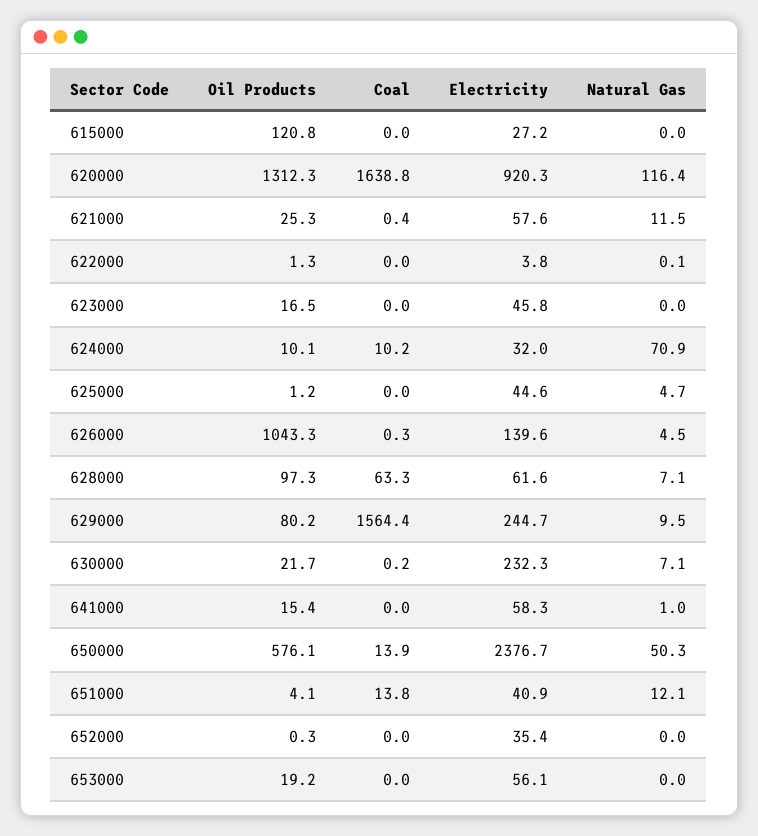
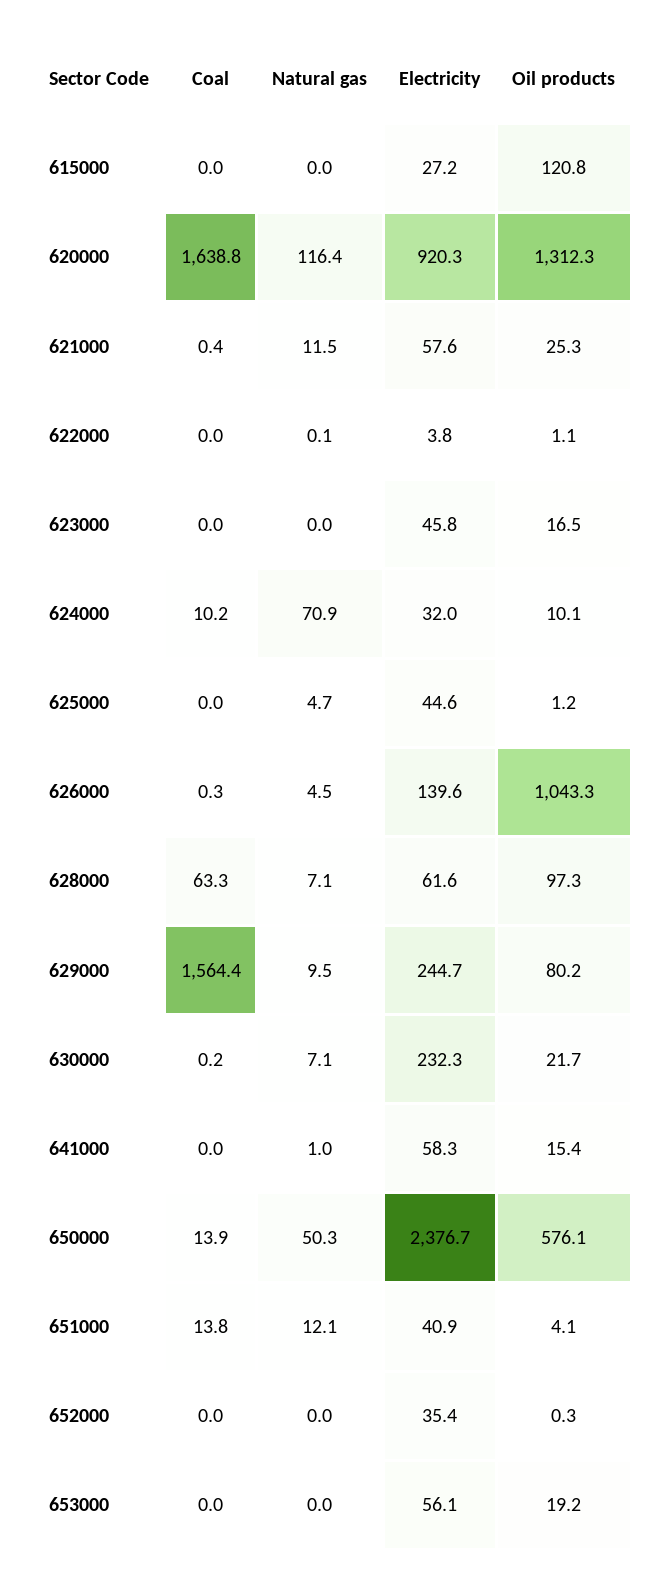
  {
    "Oil Products": {
      "615000": 120.8,
      "620000": 1312.3,
      "621000": 25.3,
-     "622000": 1.3,
+     "622000": 1.1,
      "623000": 16.5,
      "624000": 10.1,
      "625000": 1.2,
      "626000": 1043.3,
      "628000": 97.3,
      "629000": 80.2,
      "630000": 21.7,
      "641000": 15.4,
      "650000": 576.1,
      "651000": 4.1,
      "652000": 0.3,
      "653000": 19.2
    },
    "Coal": {
      "615000": 0,
      "620000": 1638.8,
      "621000": 0.4,
      "622000": 0,
      "623000": 0,
      "624000": 10.2,
      "625000": 0,
      "626000": 0.3,
      "628000": 63.3,
      "629000": 1564.4,
      "630000": 0.2,
      "641000": 0,
      "650000": 13.9,
      "651000": 13.8,
      "652000": 0,
      "653000": 0
    },
    "Electricity": {
      "615000": 27.2,
      "620000": 920.3,
      "621000": 57.6,
      "622000": 3.8,
      "623000": 45.8,
      "624000": 32,
      "625000": 44.6,
      "626000": 139.6,
      "628000": 61.6,
      "629000": 244.7,
      "630000": 232.3,
      "641000": 58.3,
      "650000": 2376.7,
      "651000": 40.9,
      "652000": 35.4,
      "653000": 56.1
    },
    "Natural Gas": {
      "615000": 0,
      "620000": 116.4,
      "621000": 11.5,
      "622000": 0.1,
      "623000": 0,
      "624000": 70.9,
      "625000": 4.7,
      "626000": 4.5,
      "628000": 7.1,
      "629000": 9.5,
      "630000": 7.1,
      "641000": 1,
      "650000": 50.3,
      "651000": 12.1,
      "652000": 0,
      "653000": 0
    }
  }

